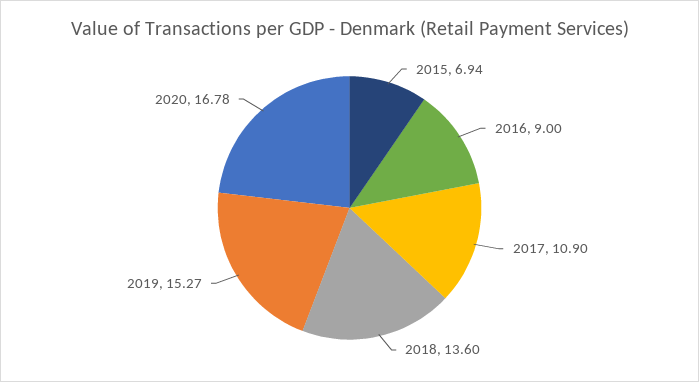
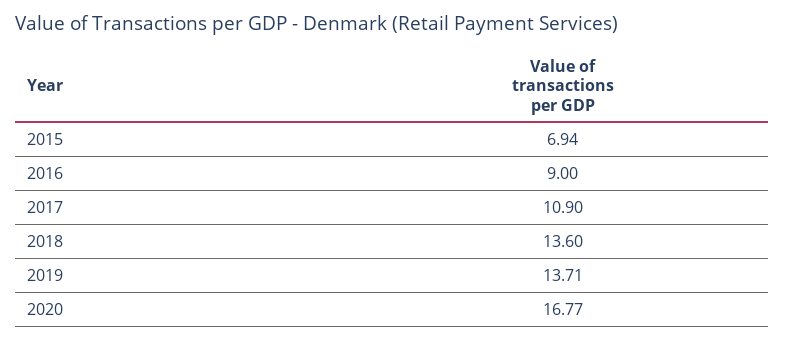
  {
    "2015": 6.94,
    "2016": 9,
    "2017": 10.9,
    "2018": 13.6,
-   "2019": 15.27,
+   "2019": 13.71,
-   "2020": 16.78
+   "2020": 16.77
  }

